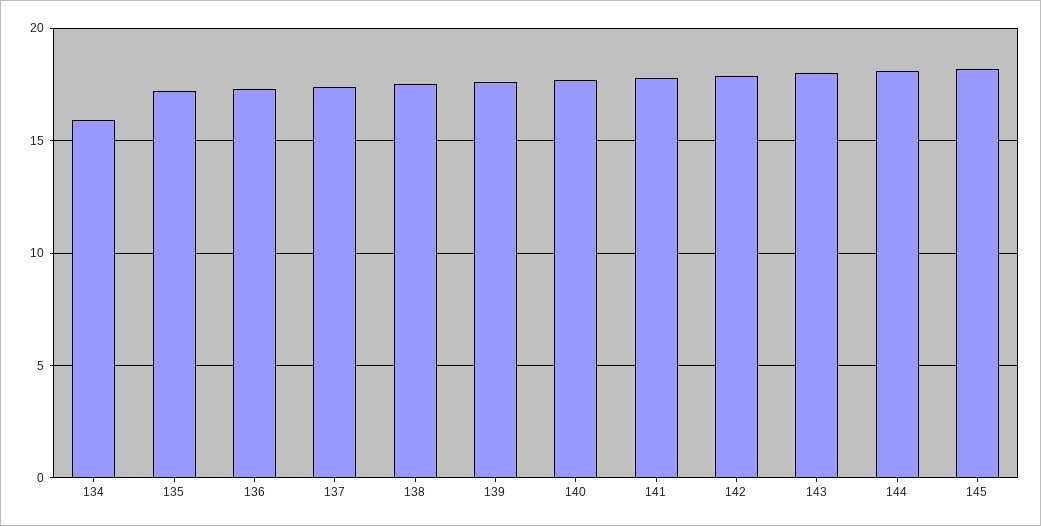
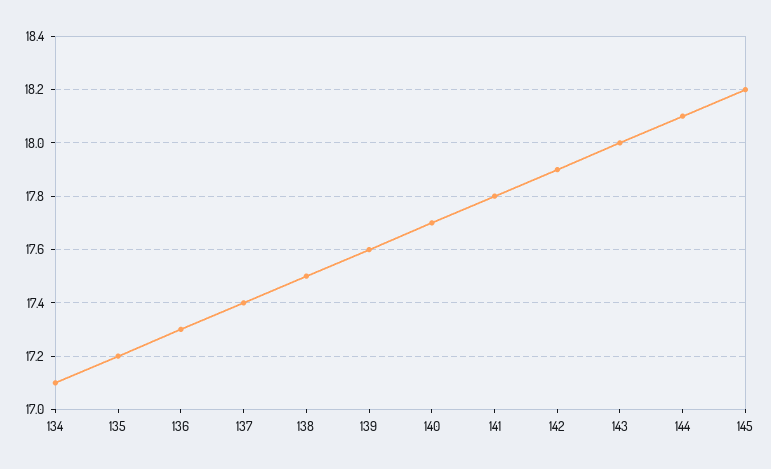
  {
-   "134": 16,
+   "134": 17.1,
    "135": 17.2,
    "136": 17.3,
    "137": 17.4,
    "138": 17.5,
    "139": 17.6,
    "140": 17.7,
    "141": 17.8,
    "142": 17.9,
    "143": 18,
    "144": 18.1,
    "145": 18.2
  }

